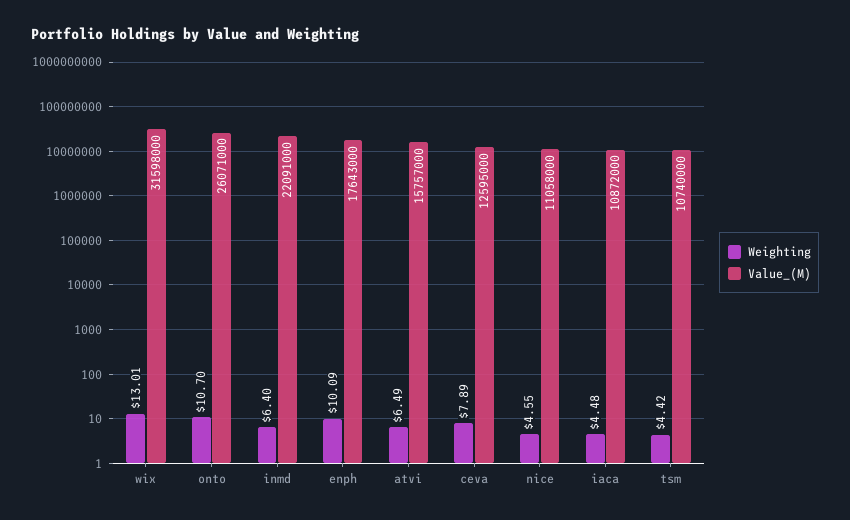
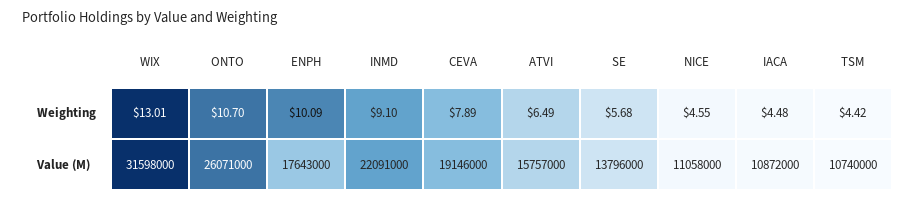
  {
    "Weighting": {
      "wix": 13.01,
      "onto": 10.7,
-     "inmd": 6.4,
+     "inmd": 9.1,
      "enph": 10.09,
      "atvi": 6.49,
      "ceva": 7.89,
      "nice": 4.55,
      "iaca": 4.48,
-     "tsm": 4.42
+     "tsm": 4.42,
+     "SE": 5.68
    },
    "Value_(M)": {
      "wix": 31598000,
      "onto": 26071000,
      "inmd": 22091000,
      "enph": 17643000,
      "atvi": 15757000,
-     "ceva": 12595000,
+     "ceva": 19146000,
      "nice": 11058000,
      "iaca": 10872000,
-     "tsm": 10740000
+     "tsm": 10740000,
+     "SE": 13796000
    }
  }

